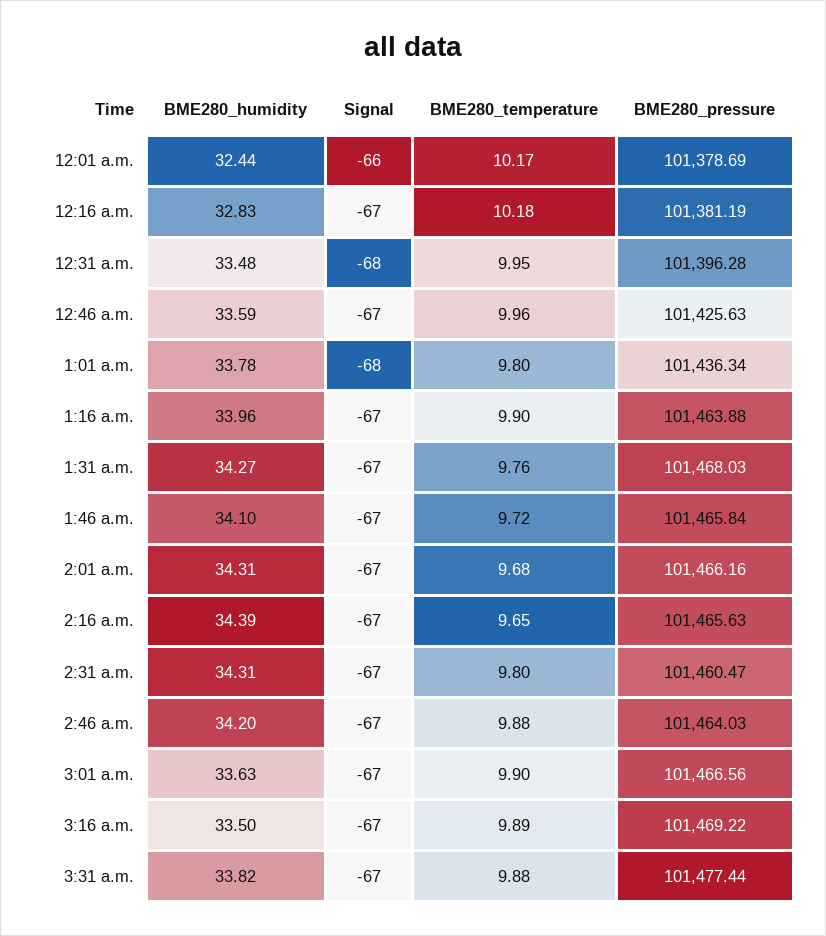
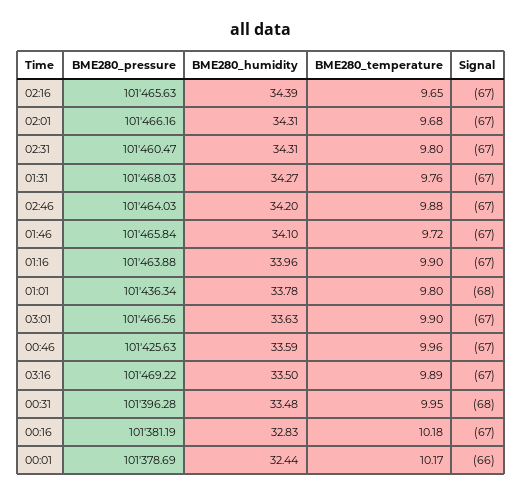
  {
    "BME280_humidity": {
      "12:01 a.m.": 32.44,
      "12:16 a.m.": 32.83,
      "12:31 a.m.": 33.48,
      "12:46 a.m.": 33.59,
      "1:01 a.m.": 33.78,
      "1:16 a.m.": 33.96,
      "1:31 a.m.": 34.27,
      "1:46 a.m.": 34.1,
      "2:01 a.m.": 34.31,
      "2:16 a.m.": 34.39,
      "2:31 a.m.": 34.31,
      "2:46 a.m.": 34.2,
      "3:01 a.m.": 33.63,
-     "3:16 a.m.": 33.5,
+     "3:16 a.m.": 33.5
-     "3:31 a.m.": 33.82
    },
    "Signal": {
      "12:01 a.m.": -66,
      "12:16 a.m.": -67,
      "12:31 a.m.": -68,
      "12:46 a.m.": -67,
      "1:01 a.m.": -68,
      "1:16 a.m.": -67,
      "1:31 a.m.": -67,
      "1:46 a.m.": -67,
      "2:01 a.m.": -67,
      "2:16 a.m.": -67,
      "2:31 a.m.": -67,
      "2:46 a.m.": -67,
      "3:01 a.m.": -67,
-     "3:16 a.m.": -67,
+     "3:16 a.m.": -67
-     "3:31 a.m.": -67
    },
    "BME280_temperature": {
      "12:01 a.m.": 10.17,
      "12:16 a.m.": 10.18,
      "12:31 a.m.": 9.95,
      "12:46 a.m.": 9.96,
      "1:01 a.m.": 9.8,
      "1:16 a.m.": 9.9,
      "1:31 a.m.": 9.76,
      "1:46 a.m.": 9.72,
      "2:01 a.m.": 9.68,
      "2:16 a.m.": 9.65,
      "2:31 a.m.": 9.8,
      "2:46 a.m.": 9.88,
      "3:01 a.m.": 9.9,
-     "3:16 a.m.": 9.89,
+     "3:16 a.m.": 9.89
-     "3:31 a.m.": 9.88
    },
    "BME280_pressure": {
      "12:01 a.m.": 101378.69,
      "12:16 a.m.": 101381.19,
      "12:31 a.m.": 101396.28,
      "12:46 a.m.": 101425.63,
      "1:01 a.m.": 101436.34,
      "1:16 a.m.": 101463.88,
      "1:31 a.m.": 101468.03,
      "1:46 a.m.": 101465.84,
      "2:01 a.m.": 101466.16,
      "2:16 a.m.": 101465.63,
      "2:31 a.m.": 101460.47,
      "2:46 a.m.": 101464.03,
      "3:01 a.m.": 101466.56,
-     "3:16 a.m.": 101469.22,
+     "3:16 a.m.": 101469.22
-     "3:31 a.m.": 101477.44
    }
  }

